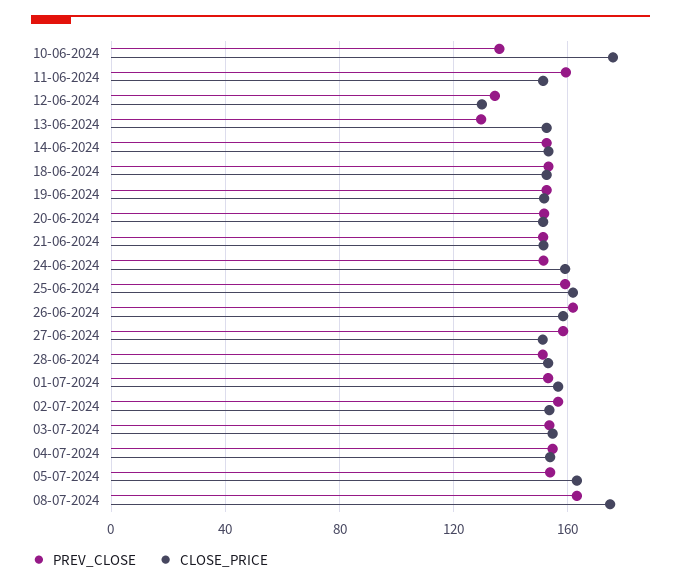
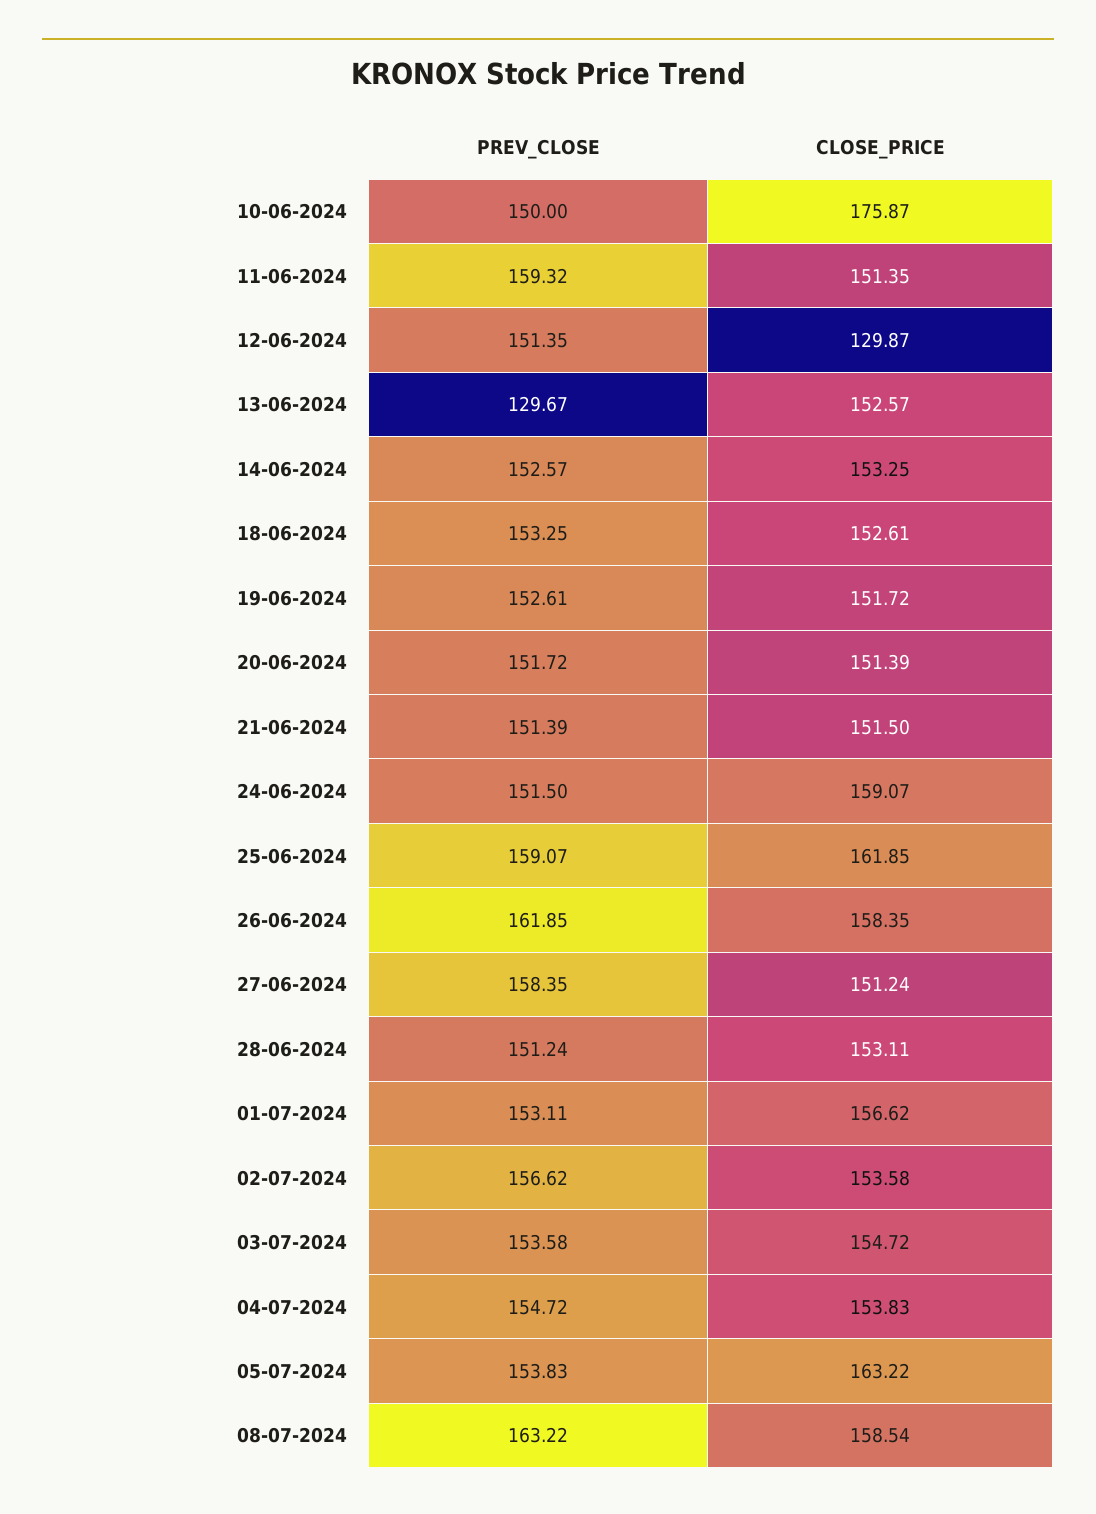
  {
    "PREV_CLOSE": {
-     "10-06-2024": 135,
+     "10-06-2024": 150,
      "11-06-2024": 159.32,
-     "12-06-2024": 135,
+     "12-06-2024": 151.35,
      "13-06-2024": 129.67,
      "14-06-2024": 152.57,
      "18-06-2024": 153.25,
      "19-06-2024": 152.61,
      "20-06-2024": 151.72,
      "21-06-2024": 151.39,
      "24-06-2024": 151.5,
      "25-06-2024": 159.07,
      "26-06-2024": 161.85,
      "27-06-2024": 158.35,
      "28-06-2024": 151.24,
      "01-07-2024": 153.11,
      "02-07-2024": 156.62,
      "03-07-2024": 153.58,
      "04-07-2024": 154.72,
      "05-07-2024": 153.83,
      "08-07-2024": 163.22
    },
    "CLOSE_PRICE": {
      "10-06-2024": 175.87,
      "11-06-2024": 151.35,
      "12-06-2024": 129.87,
      "13-06-2024": 152.57,
      "14-06-2024": 153.25,
      "18-06-2024": 152.61,
      "19-06-2024": 151.72,
      "20-06-2024": 151.39,
      "21-06-2024": 151.5,
      "24-06-2024": 159.07,
      "25-06-2024": 161.85,
      "26-06-2024": 158.35,
      "27-06-2024": 151.24,
      "28-06-2024": 153.11,
      "01-07-2024": 156.62,
      "02-07-2024": 153.58,
      "03-07-2024": 154.72,
      "04-07-2024": 153.83,
      "05-07-2024": 163.22,
-     "08-07-2024": 175
+     "08-07-2024": 158.54
    }
  }

